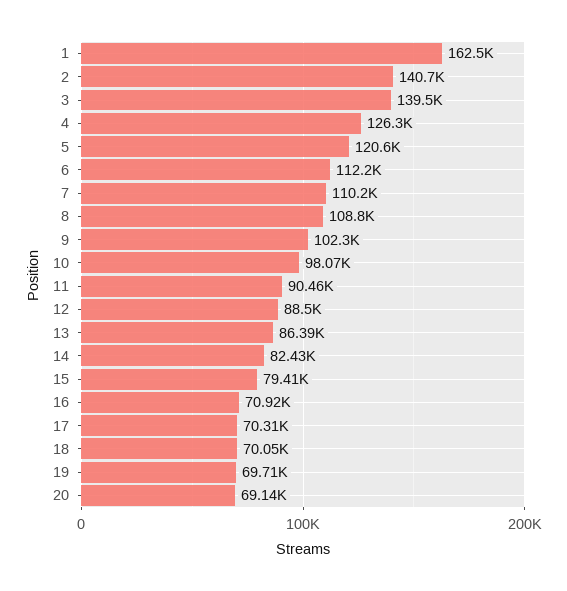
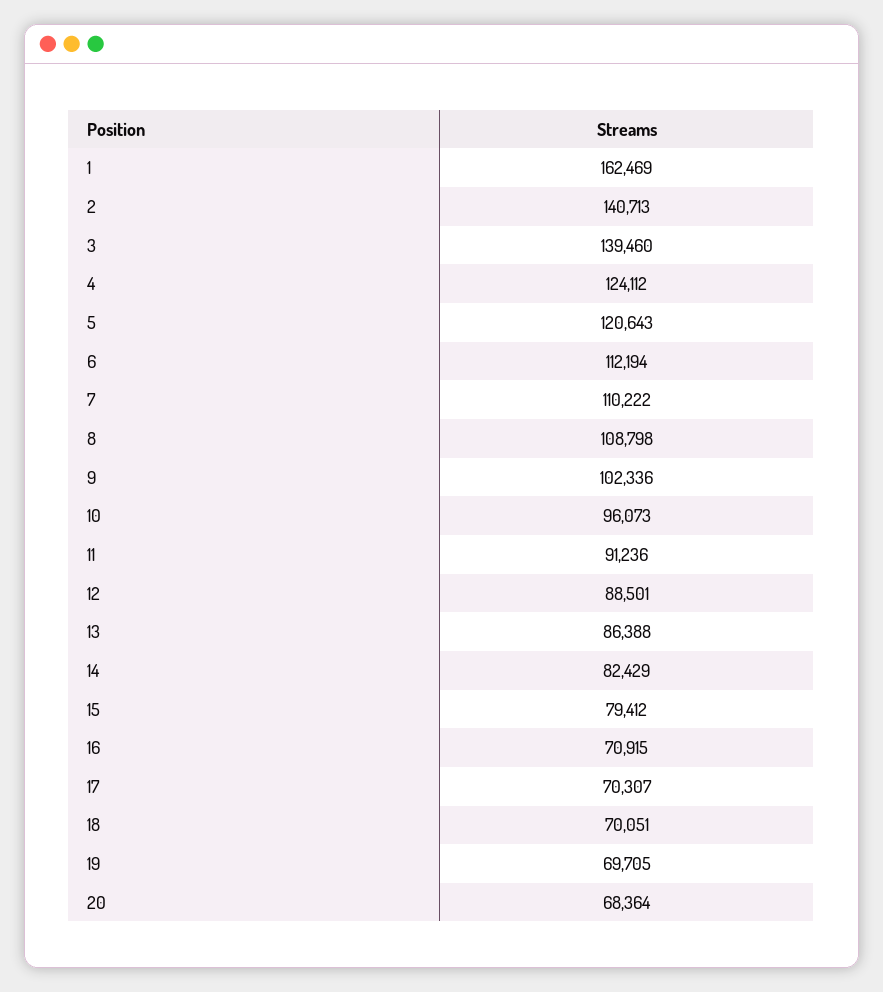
  {
    "1": 162469,
    "2": 140713,
    "3": 139460,
-   "4": 126300,
+   "4": 124112,
    "5": 120643,
    "6": 112194,
    "7": 110222,
    "8": 108798,
    "9": 102336,
-   "10": 98070,
+   "10": 96073,
-   "11": 90460,
+   "11": 91236,
    "12": 88501,
    "13": 86388,
    "14": 82429,
    "15": 79412,
    "16": 70915,
    "17": 70307,
    "18": 70051,
    "19": 69705,
-   "20": 69140
+   "20": 68364
  }

